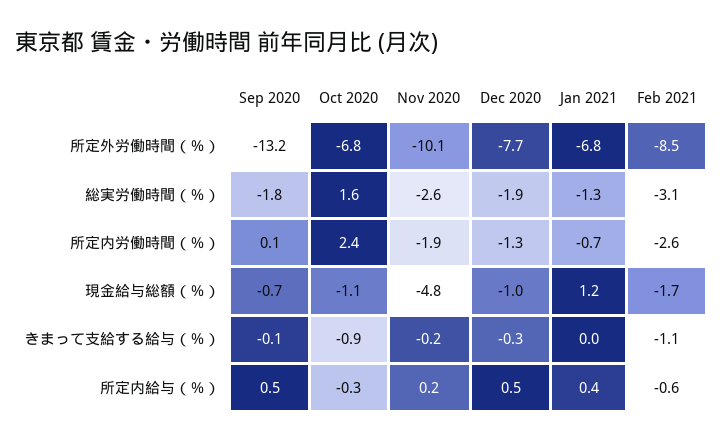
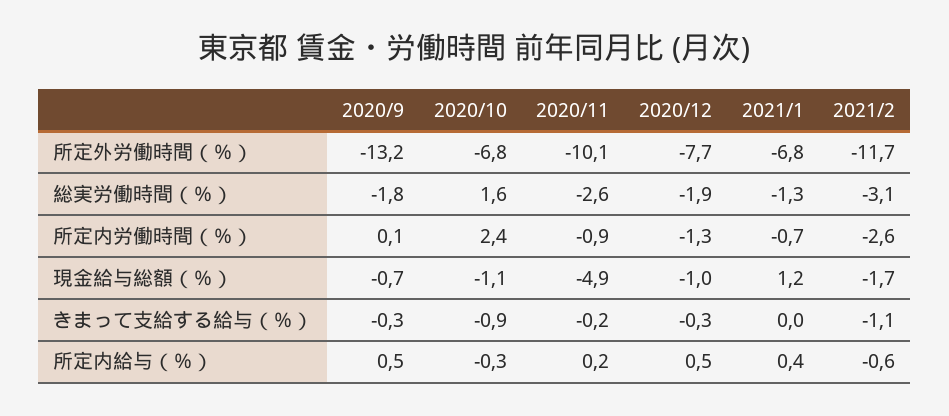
  {
    "Sep 2020": {
      "所定外労働時間（％）": -13.2,
      "総実労働時間（％）": -1.8,
      "所定内労働時間（％）": 0.1,
      "現金給与総額（％）": -0.7,
-     "きまって支給する給与（％）": -0.1,
+     "きまって支給する給与（％）": -0.3,
      "所定内給与（％）": 0.5
    },
    "Oct 2020": {
      "所定外労働時間（％）": -6.8,
      "総実労働時間（％）": 1.6,
      "所定内労働時間（％）": 2.4,
      "現金給与総額（％）": -1.1,
      "きまって支給する給与（％）": -0.9,
      "所定内給与（％）": -0.3
    },
    "Nov 2020": {
      "所定外労働時間（％）": -10.1,
      "総実労働時間（％）": -2.6,
-     "所定内労働時間（％）": -1.9,
+     "所定内労働時間（％）": -0.9,
-     "現金給与総額（％）": -4.8,
+     "現金給与総額（％）": -4.9,
      "きまって支給する給与（％）": -0.2,
      "所定内給与（％）": 0.2
    },
    "Dec 2020": {
      "所定外労働時間（％）": -7.7,
      "総実労働時間（％）": -1.9,
      "所定内労働時間（％）": -1.3,
      "現金給与総額（％）": -1,
      "きまって支給する給与（％）": -0.3,
      "所定内給与（％）": 0.5
    },
    "Jan 2021": {
      "所定外労働時間（％）": -6.8,
      "総実労働時間（％）": -1.3,
      "所定内労働時間（％）": -0.7,
      "現金給与総額（％）": 1.2,
      "きまって支給する給与（％）": 0,
      "所定内給与（％）": 0.4
    },
    "Feb 2021": {
-     "所定外労働時間（％）": -8.5,
+     "所定外労働時間（％）": -11.7,
      "総実労働時間（％）": -3.1,
      "所定内労働時間（％）": -2.6,
      "現金給与総額（％）": -1.7,
      "きまって支給する給与（％）": -1.1,
      "所定内給与（％）": -0.6
    }
  }

